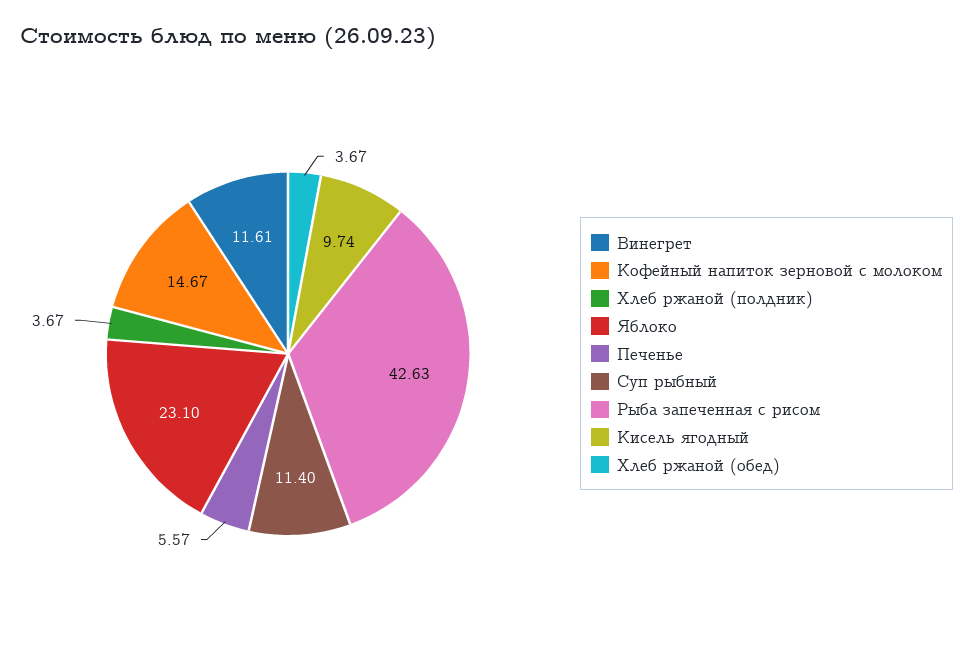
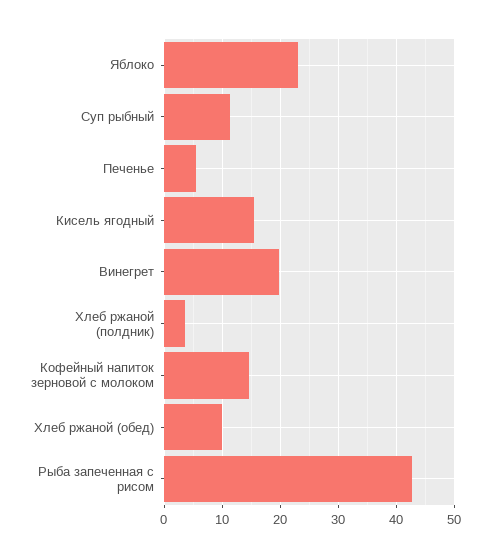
  {
-   "Винегрет": 11.61,
+   "Винегрет": 20,
    "Кофейный напиток зерновой с молоком": 14.67,
    "Хлеб ржаной (полдник)": 3.67,
    "Яблоко": 23.1,
    "Печенье": 5.57,
    "Суп рыбный": 11.4,
    "Рыба запеченная с рисом": 42.63,
-   "Кисель ягодный": 9.74,
+   "Кисель ягодный": 16,
-   "Хлеб ржаной (обед)": 3.67
+   "Хлеб ржаной (обед)": 10
  }

